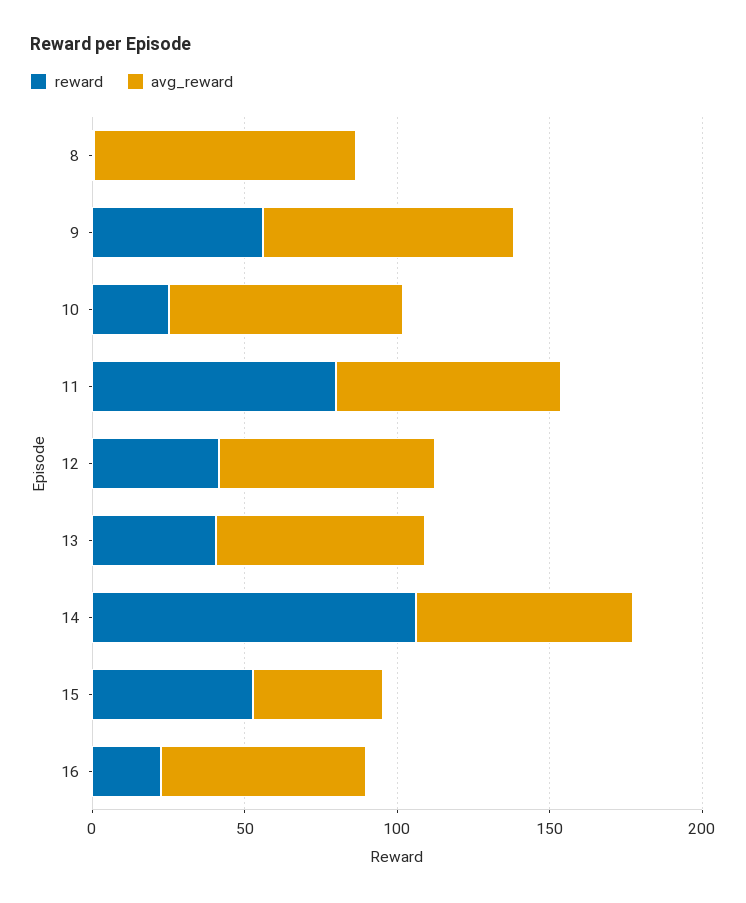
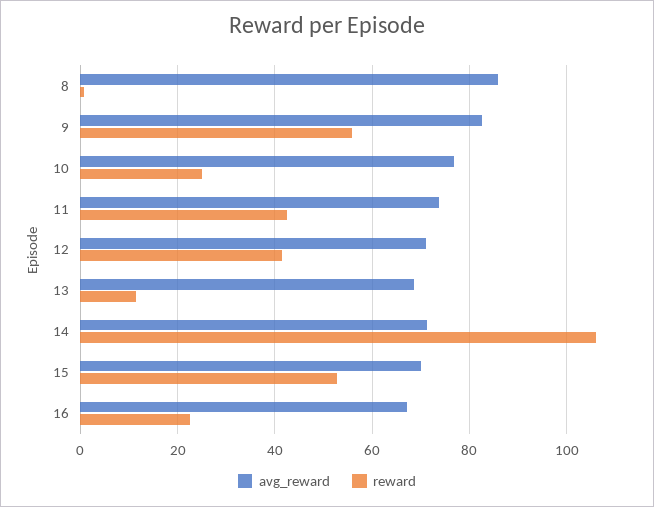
  {
    "reward": {
      "8": 0,
      "9": 56,
      "10": 26,
-     "11": 80,
+     "11": 42,
      "12": 42,
-     "13": 40,
+     "13": 12,
      "14": 106,
      "15": 52,
      "16": 22
    },
    "avg_reward": {
      "8": 86,
      "9": 82,
      "10": 76,
      "11": 74,
      "12": 72,
      "13": 68,
      "14": 72,
-     "15": 40,
+     "15": 70,
      "16": 68
    }
  }

